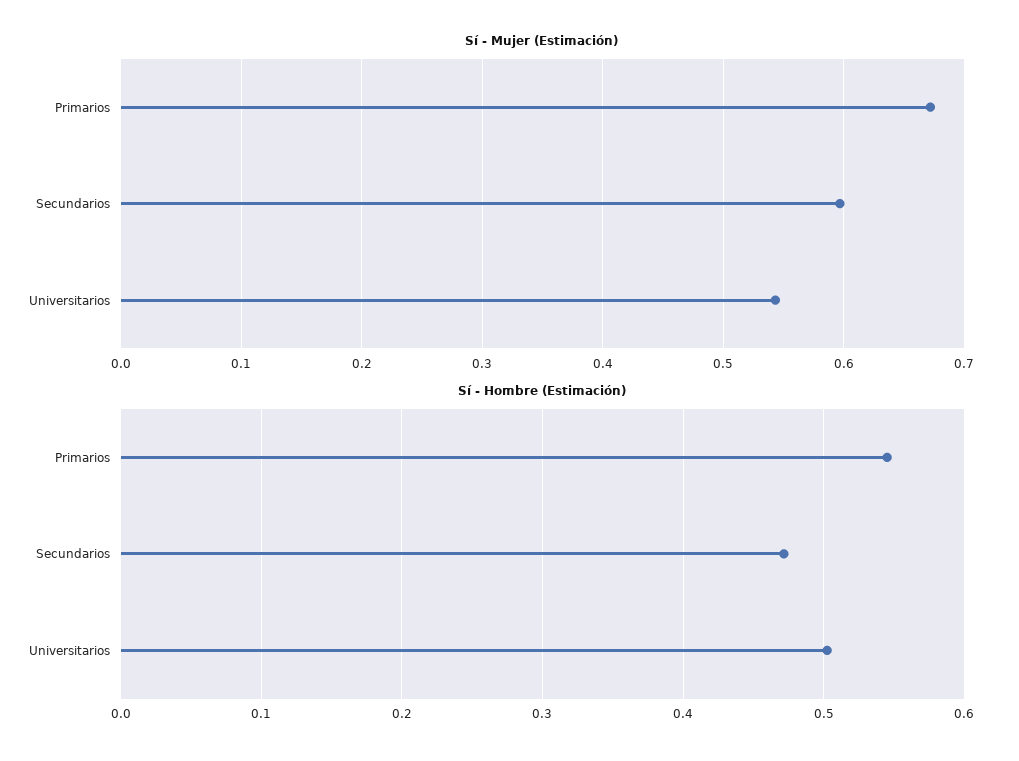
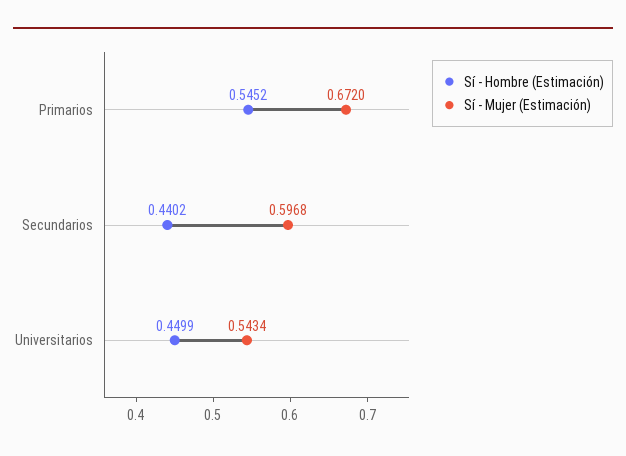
  {
    "Sí - Mujer (Estimación)": {
      "Primarios": 0.672,
      "Secundarios": 0.5968,
      "Universitarios": 0.5434
    },
    "Sí - Hombre (Estimación)": {
      "Primarios": 0.5452,
-     "Secundarios": 0.47,
+     "Secundarios": 0.4402,
-     "Universitarios": 0.5
+     "Universitarios": 0.4499
    }
  }

